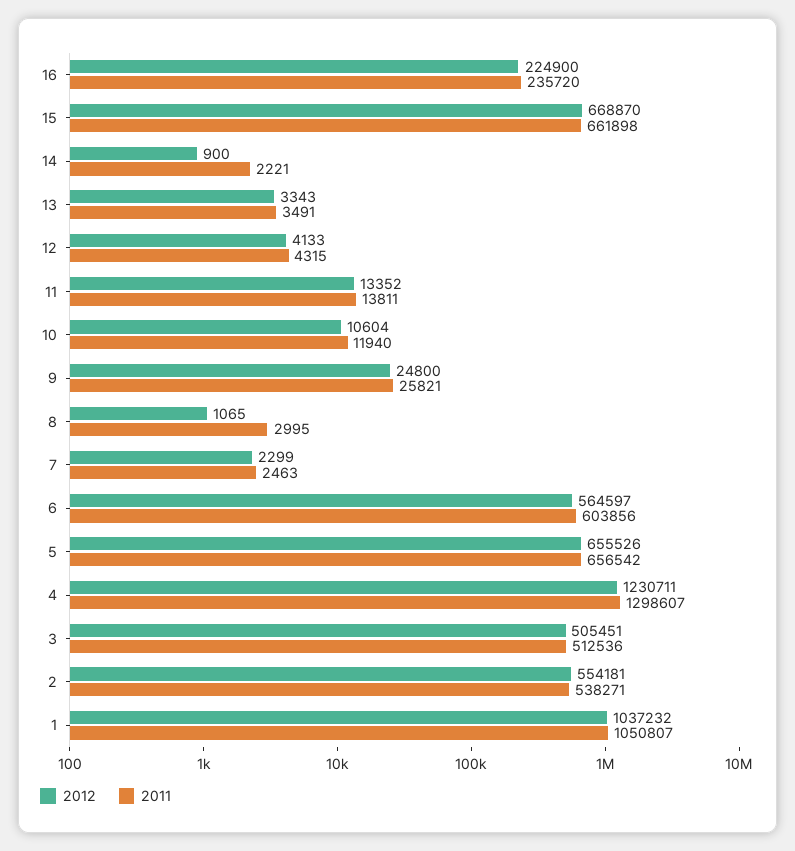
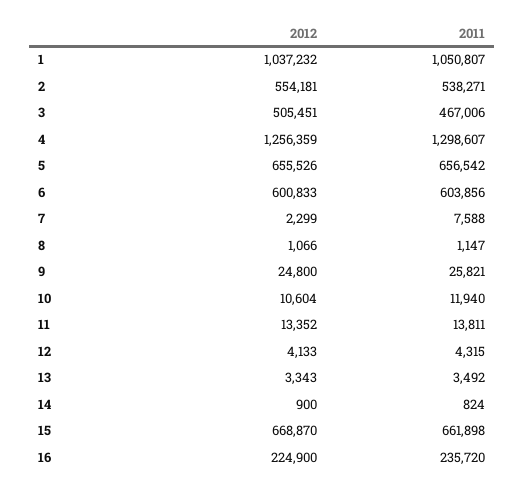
  {
    "2012": {
      "16": 224900,
      "15": 668870,
      "14": 900,
      "13": 3343,
      "12": 4133,
      "11": 13352,
      "10": 10604,
      "9": 24800,
-     "8": 1065,
+     "8": 1066,
      "7": 2299,
-     "6": 564597,
+     "6": 600833,
      "5": 655526,
-     "4": 1230711,
+     "4": 1256359,
      "3": 505451,
      "2": 554181,
      "1": 1037232
    },
    "2011": {
      "16": 235720,
      "15": 661898,
-     "14": 2221,
+     "14": 824,
-     "13": 3491,
+     "13": 3492,
      "12": 4315,
      "11": 13811,
      "10": 11940,
      "9": 25821,
-     "8": 2995,
+     "8": 1147,
-     "7": 2463,
+     "7": 7588,
      "6": 603856,
      "5": 656542,
      "4": 1298607,
-     "3": 512536,
+     "3": 467006,
      "2": 538271,
      "1": 1050807
    }
  }

